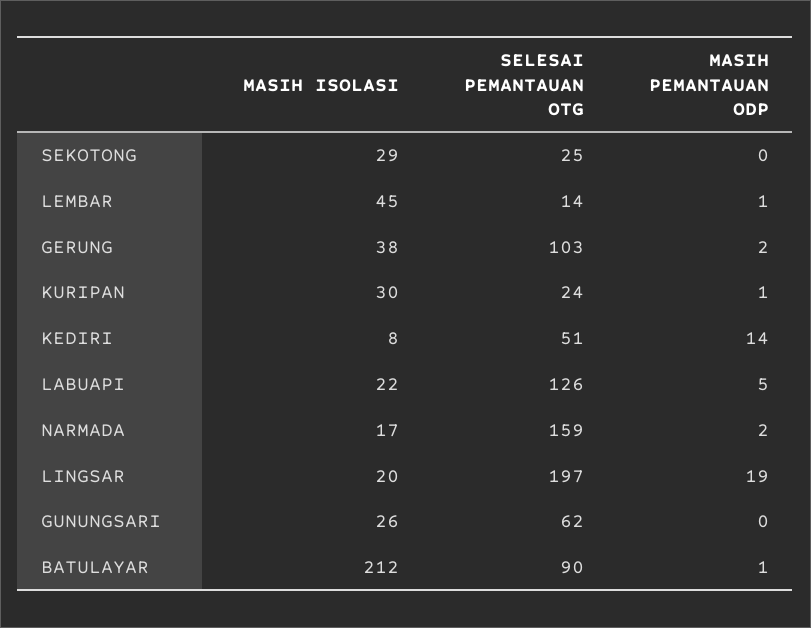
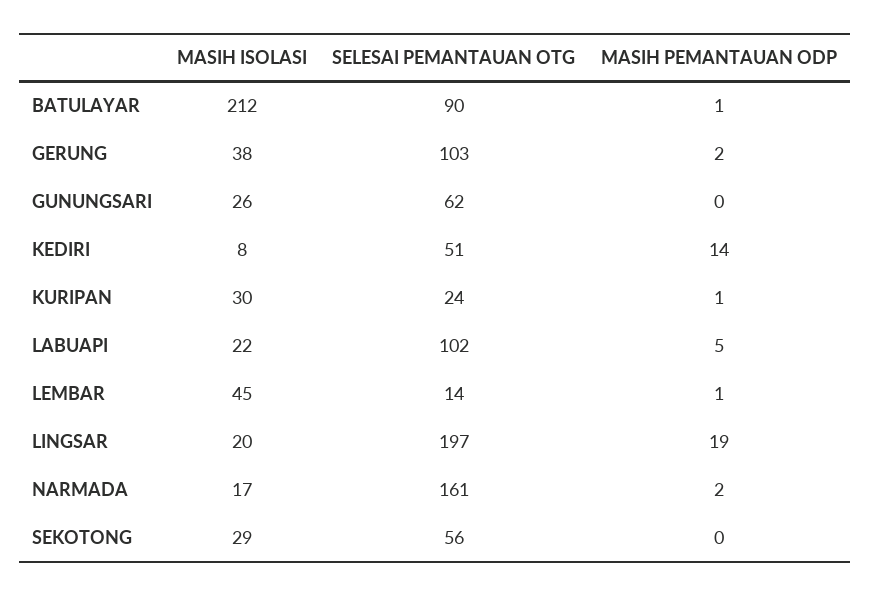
  {
    "MASIH ISOLASI": {
      "SEKOTONG": 29,
      "LEMBAR": 45,
      "GERUNG": 38,
      "KURIPAN": 30,
      "KEDIRI": 8,
      "LABUAPI": 22,
      "NARMADA": 17,
      "LINGSAR": 20,
      "GUNUNGSARI": 26,
      "BATULAYAR": 212
    },
    "SELESAI PEMANTAUAN OTG": {
-     "SEKOTONG": 25,
+     "SEKOTONG": 56,
      "LEMBAR": 14,
      "GERUNG": 103,
      "KURIPAN": 24,
      "KEDIRI": 51,
-     "LABUAPI": 126,
+     "LABUAPI": 102,
-     "NARMADA": 159,
+     "NARMADA": 161,
      "LINGSAR": 197,
      "GUNUNGSARI": 62,
      "BATULAYAR": 90
    },
    "MASIH PEMANTAUAN ODP": {
      "SEKOTONG": 0,
      "LEMBAR": 1,
      "GERUNG": 2,
      "KURIPAN": 1,
      "KEDIRI": 14,
      "LABUAPI": 5,
      "NARMADA": 2,
      "LINGSAR": 19,
      "GUNUNGSARI": 0,
      "BATULAYAR": 1
    }
  }

